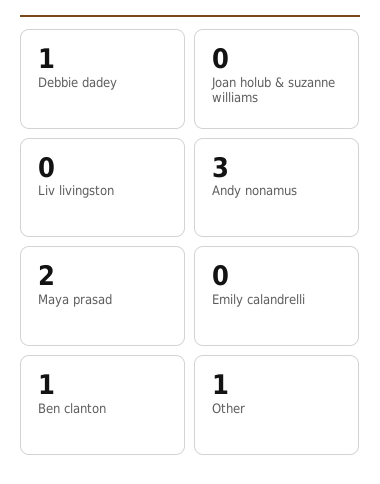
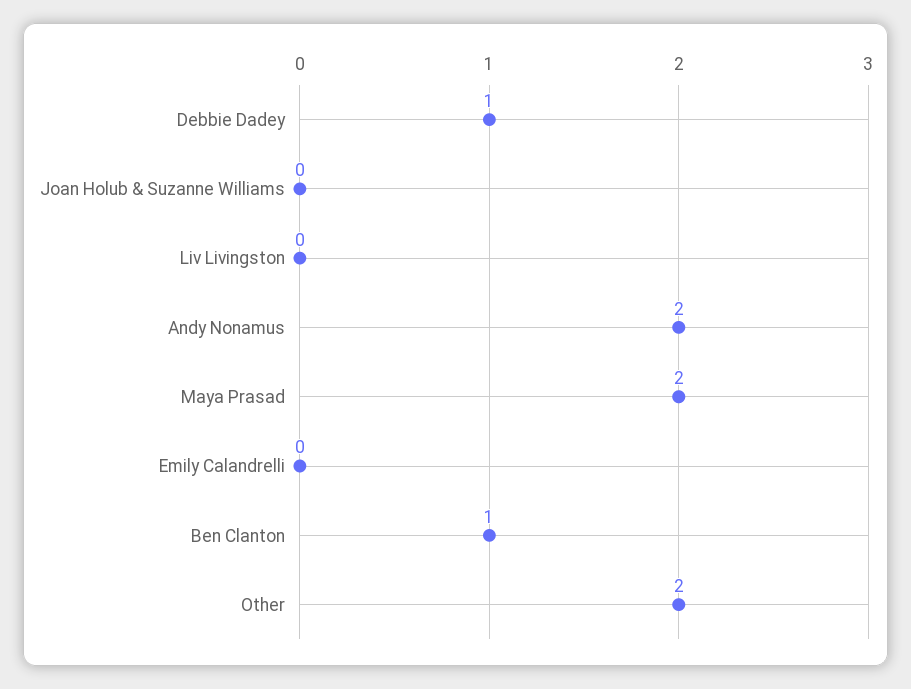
  {
    "Debbie dadey": 1,
    "Joan holub & suzanne williams": 0,
    "Liv livingston": 0,
-   "Andy nonamus": 3,
+   "Andy nonamus": 2,
    "Maya prasad": 2,
    "Emily calandrelli": 0,
    "Ben clanton": 1,
-   "Other": 1
+   "Other": 2
  }

